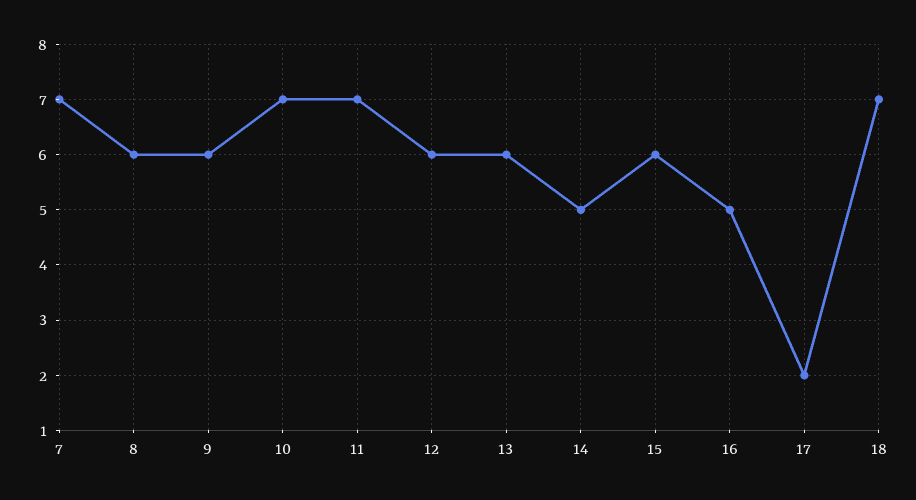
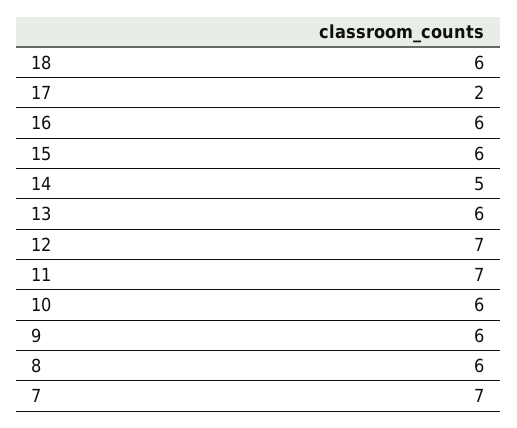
  {
    "7": 7,
    "8": 6,
    "9": 6,
-   "10": 7,
+   "10": 6,
    "11": 7,
-   "12": 6,
+   "12": 7,
    "13": 6,
    "14": 5,
    "15": 6,
-   "16": 5,
+   "16": 6,
    "17": 2,
-   "18": 7
+   "18": 6
  }

